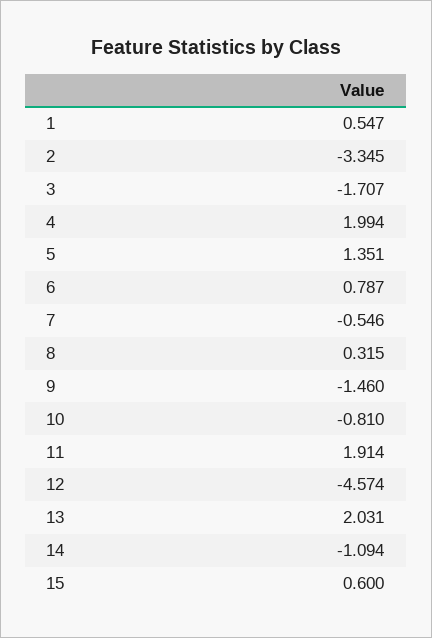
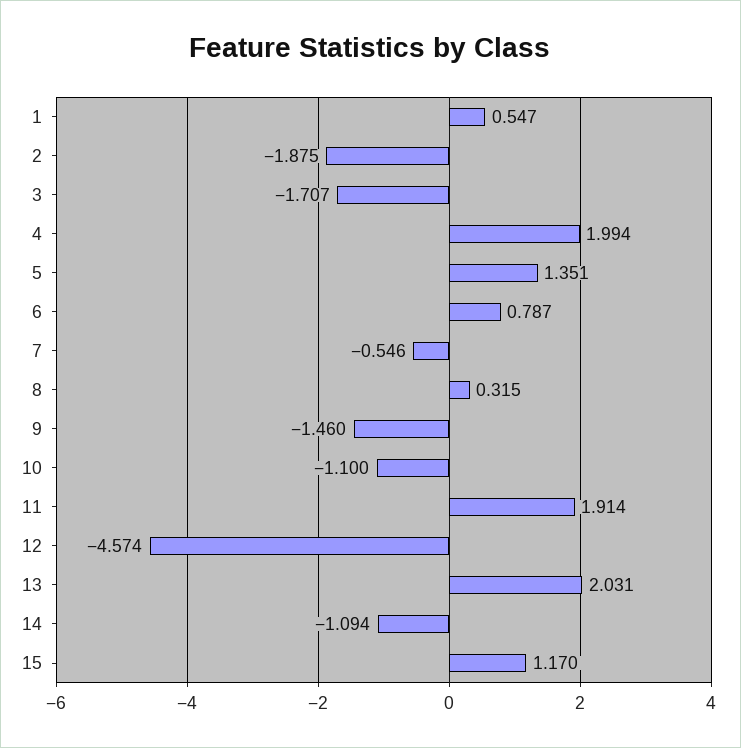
  {
    "1": 0.547,
-   "2": -3.345,
+   "2": -1.875,
    "3": -1.707,
    "4": 1.994,
    "5": 1.351,
    "6": 0.787,
    "7": -0.546,
    "8": 0.315,
    "9": -1.46,
-   "10": -0.81,
+   "10": -1.1,
    "11": 1.914,
    "12": -4.574,
    "13": 2.031,
    "14": -1.094,
-   "15": 0.6
+   "15": 1.17
  }

